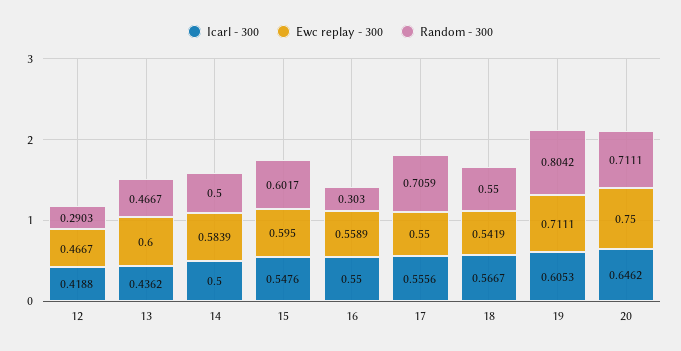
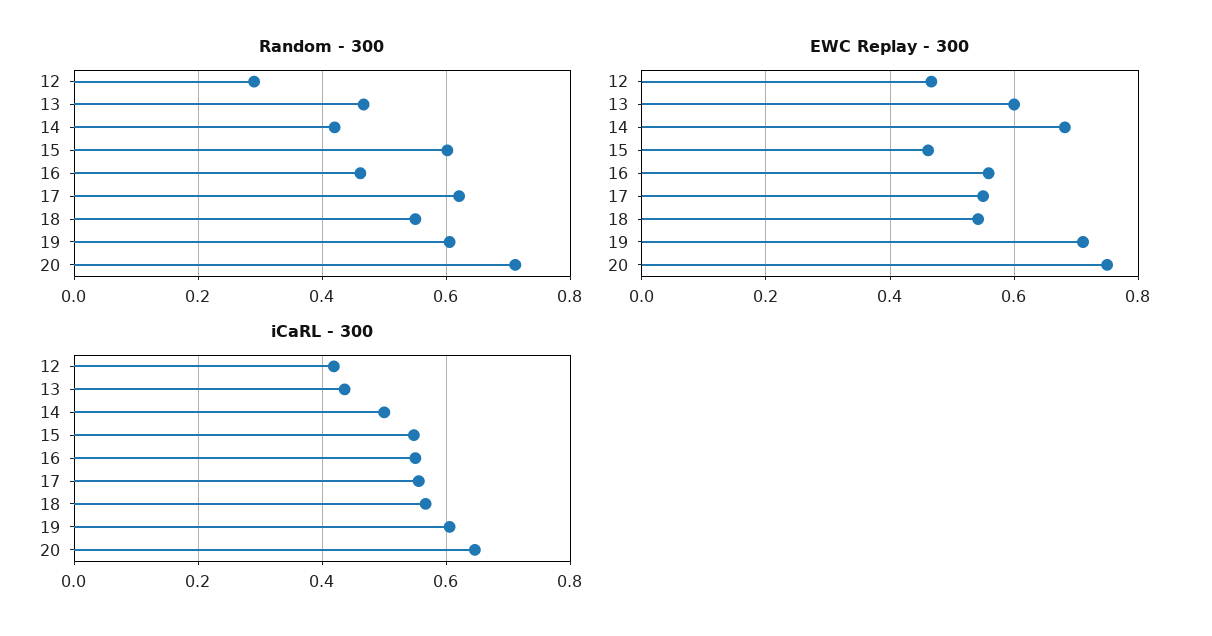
  {
    "Icarl - 300": {
      "12": 0.4188,
      "13": 0.4362,
      "14": 0.5,
      "15": 0.5476,
      "16": 0.55,
      "17": 0.5556,
      "18": 0.5667,
      "19": 0.6053,
      "20": 0.6462
    },
    "Ewc replay - 300": {
      "12": 0.4667,
      "13": 0.6,
-     "14": 0.5839,
+     "14": 0.68,
-     "15": 0.595,
+     "15": 0.46,
      "16": 0.5589,
      "17": 0.55,
      "18": 0.5419,
      "19": 0.7111,
      "20": 0.75
    },
    "Random - 300": {
      "12": 0.2903,
      "13": 0.4667,
-     "14": 0.5,
+     "14": 0.42,
      "15": 0.6017,
-     "16": 0.303,
+     "16": 0.46,
-     "17": 0.7059,
+     "17": 0.62,
      "18": 0.55,
-     "19": 0.8042,
+     "19": 0.6,
      "20": 0.7111
    }
  }

